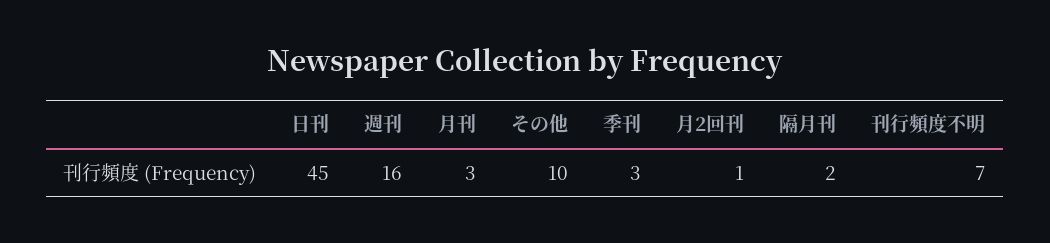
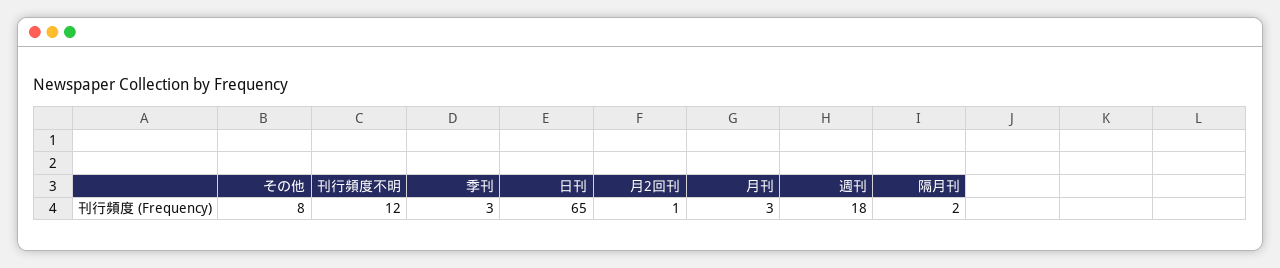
  {
-   "日刊": 45,
+   "日刊": 65,
-   "週刊": 16,
+   "週刊": 18,
    "月刊": 3,
-   "その他": 10,
+   "その他": 8,
    "季刊": 3,
    "月2回刊": 1,
    "隔月刊": 2,
-   "刊行頻度不明": 7
+   "刊行頻度不明": 12
  }

